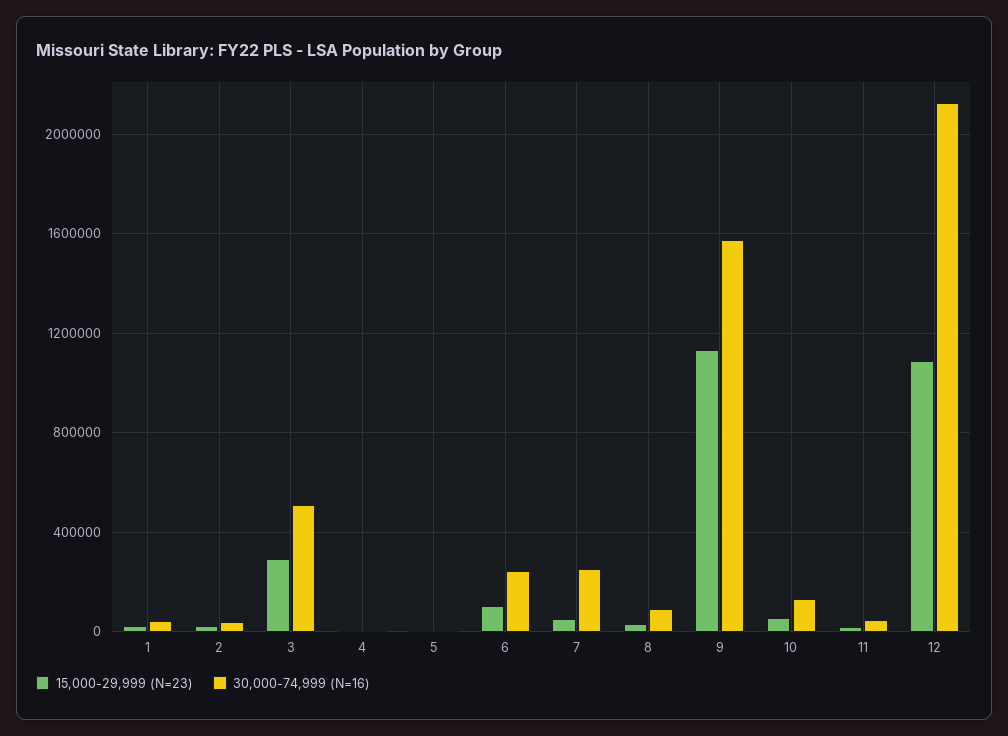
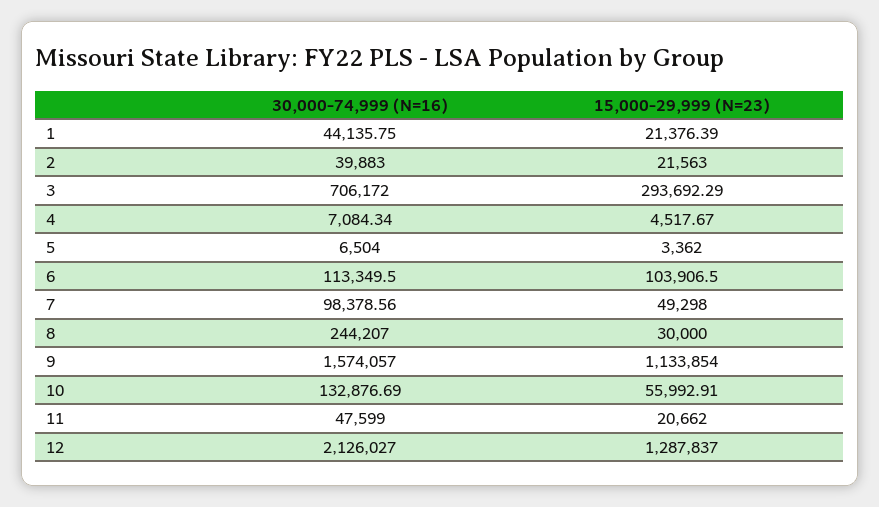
  {
    "15,000-29,999 (N=23)": {
      "1": 21376.39,
      "2": 21563,
      "3": 293692.29,
      "4": 4517.67,
      "5": 3362,
      "6": 103906.5,
      "7": 49298,
      "8": 30000,
      "9": 1133854,
      "10": 55992.91,
      "11": 20662,
-     "12": 1100000
+     "12": 1287837
    },
    "30,000-74,999 (N=16)": {
      "1": 44135.75,
      "2": 39883,
-     "3": 500000,
+     "3": 706172,
      "4": 7084.34,
      "5": 6504,
-     "6": 250000,
+     "6": 113349.5,
-     "7": 250000,
+     "7": 98378.56,
-     "8": 100000,
+     "8": 244207,
      "9": 1574057,
      "10": 132876.69,
      "11": 47599,
      "12": 2126027
    }
  }

